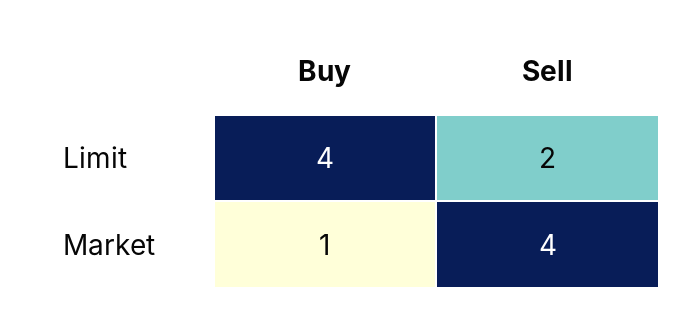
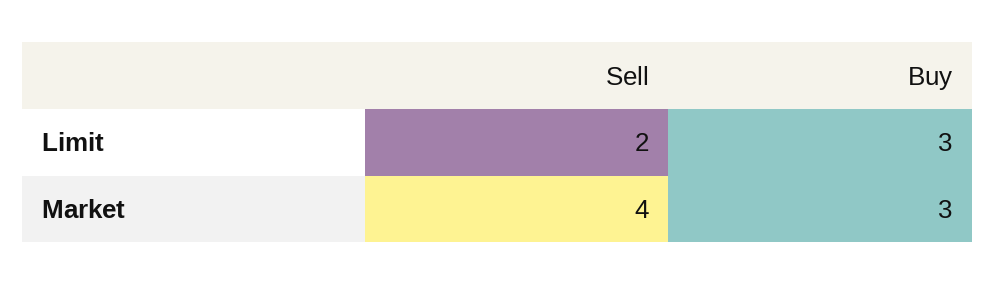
  {
    "Buy": {
-     "Limit": 4,
+     "Limit": 3,
-     "Market": 1
+     "Market": 3
    },
    "Sell": {
      "Limit": 2,
      "Market": 4
    }
  }

